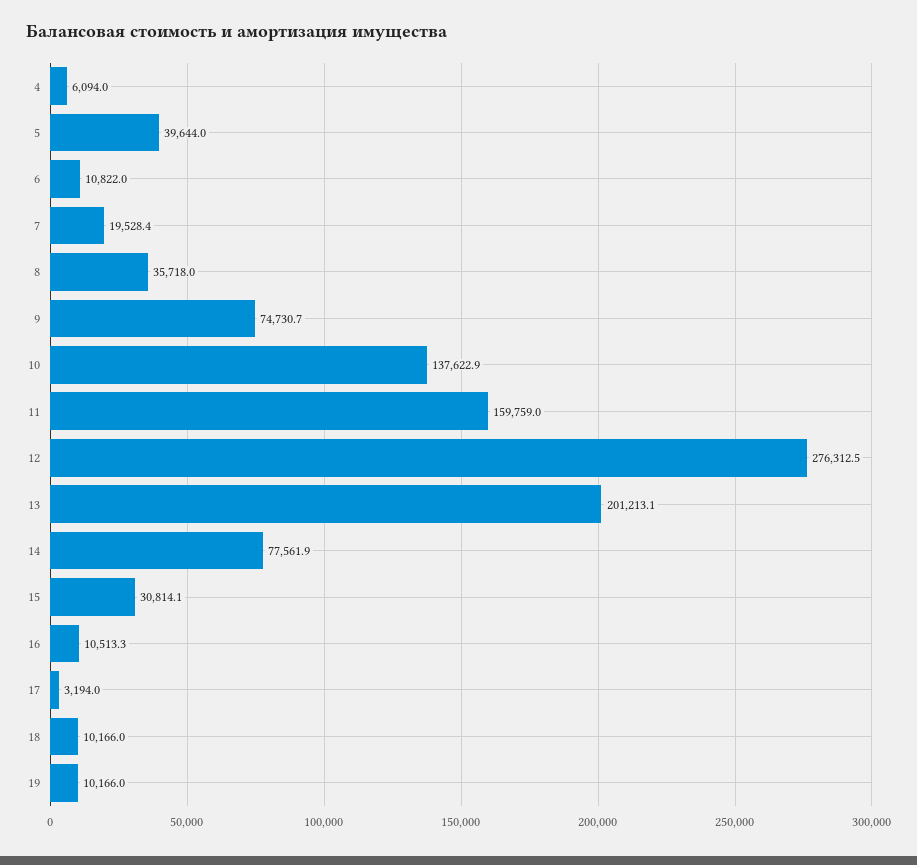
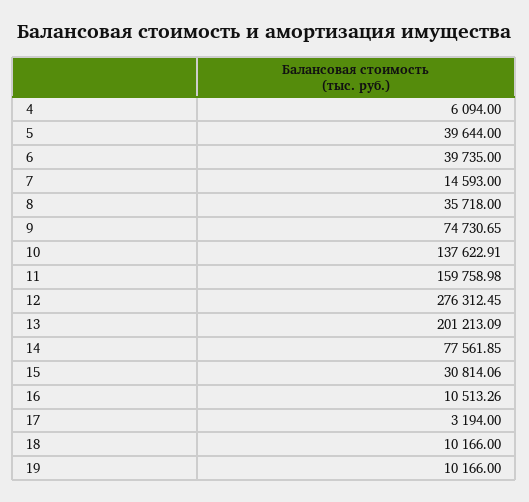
  {
    "4": 6094,
    "5": 39644,
-   "6": 10822,
+   "6": 39735,
-   "7": 19528.4,
+   "7": 14593,
    "8": 35718,
    "9": 74730.65,
    "10": 137622.91,
    "11": 159758.98,
    "12": 276312.45,
    "13": 201213.09,
    "14": 77561.85,
    "15": 30814.06,
    "16": 10513.26,
    "17": 3194,
    "18": 10166,
    "19": 10166
  }

